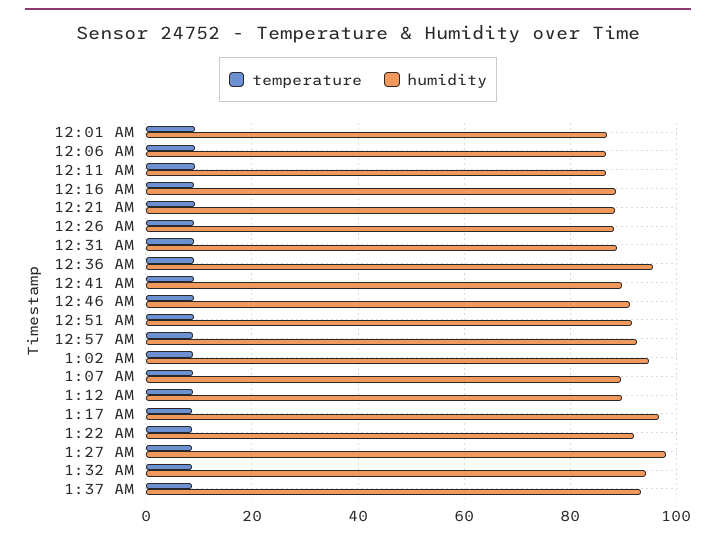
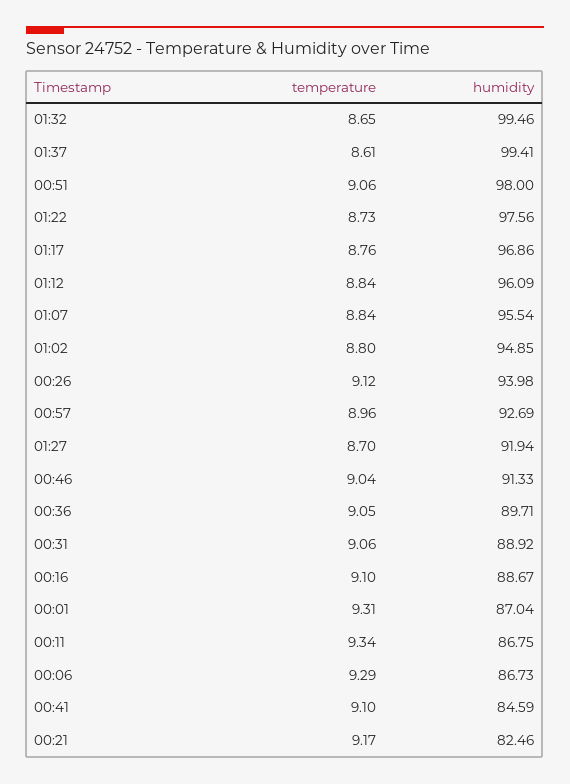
  {
    "temperature": {
      "12:01 AM": 9.31,
      "12:06 AM": 9.29,
      "12:11 AM": 9.34,
      "12:16 AM": 9.1,
      "12:21 AM": 9.17,
      "12:26 AM": 9.12,
      "12:31 AM": 9.06,
      "12:36 AM": 9.05,
      "12:41 AM": 9.1,
      "12:46 AM": 9.04,
      "12:51 AM": 9.06,
      "12:57 AM": 8.96,
      "1:02 AM": 8.8,
      "1:07 AM": 8.84,
      "1:12 AM": 8.84,
      "1:17 AM": 8.76,
      "1:22 AM": 8.73,
      "1:27 AM": 8.7,
      "1:32 AM": 8.65,
      "1:37 AM": 8.61
    },
    "humidity": {
      "12:01 AM": 87.04,
      "12:06 AM": 86.73,
      "12:11 AM": 86.75,
      "12:16 AM": 88.67,
-     "12:21 AM": 88,
+     "12:21 AM": 82.46,
-     "12:26 AM": 88,
+     "12:26 AM": 93.98,
      "12:31 AM": 88.92,
-     "12:36 AM": 96,
+     "12:36 AM": 89.71,
-     "12:41 AM": 90,
+     "12:41 AM": 84.59,
      "12:46 AM": 91.33,
-     "12:51 AM": 92,
+     "12:51 AM": 98,
      "12:57 AM": 92.69,
      "1:02 AM": 94.85,
-     "1:07 AM": 90,
+     "1:07 AM": 95.54,
-     "1:12 AM": 90,
+     "1:12 AM": 96.09,
      "1:17 AM": 96.86,
-     "1:22 AM": 92,
+     "1:22 AM": 97.56,
-     "1:27 AM": 98,
+     "1:27 AM": 91.94,
-     "1:32 AM": 94,
+     "1:32 AM": 99.46,
-     "1:37 AM": 94
+     "1:37 AM": 99.41
    }
  }

